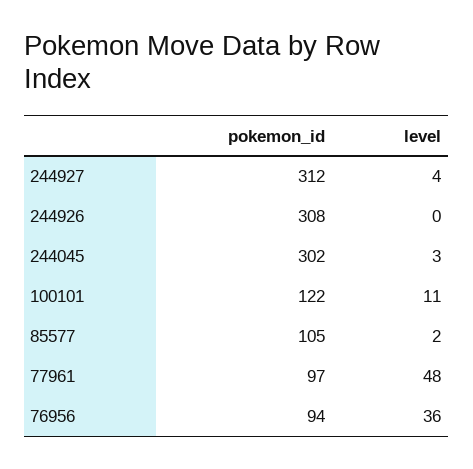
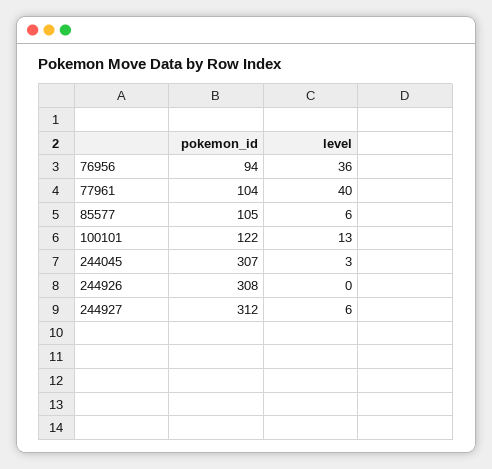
  {
    "pokemon_id": {
      "244927": 312,
      "244926": 308,
-     "244045": 302,
+     "244045": 307,
      "100101": 122,
      "85577": 105,
-     "77961": 97,
+     "77961": 104,
      "76956": 94
    },
    "level": {
-     "244927": 4,
+     "244927": 6,
      "244926": 0,
      "244045": 3,
-     "100101": 11,
+     "100101": 13,
-     "85577": 2,
+     "85577": 6,
-     "77961": 48,
+     "77961": 40,
      "76956": 36
    }
  }

